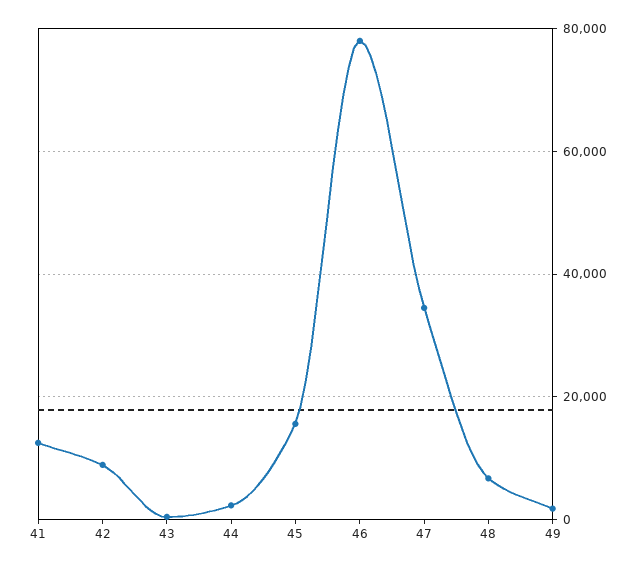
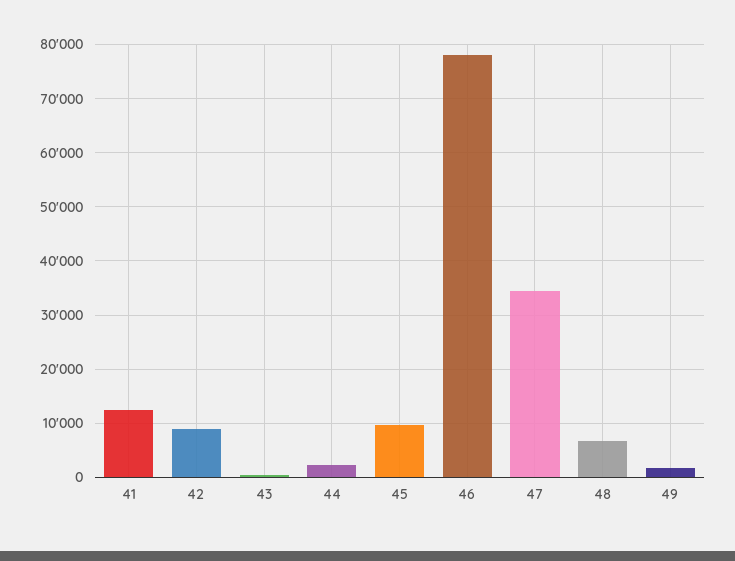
  {
    "41": 12000,
    "42": 8000,
    "43": 0,
    "44": 2000,
-   "45": 16000,
+   "45": 10000,
    "46": 78000,
    "47": 34000,
    "48": 6000,
    "49": 2000
  }

